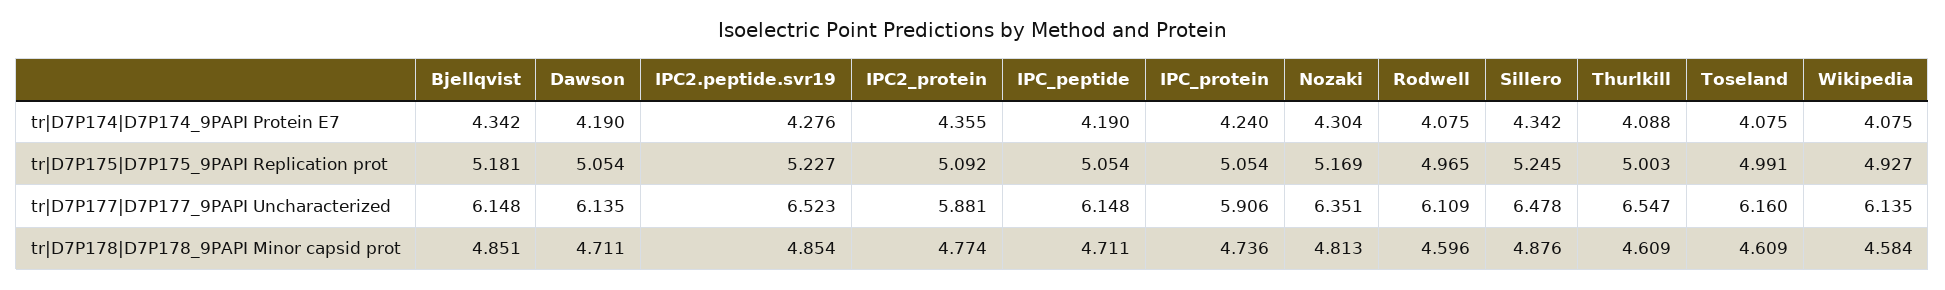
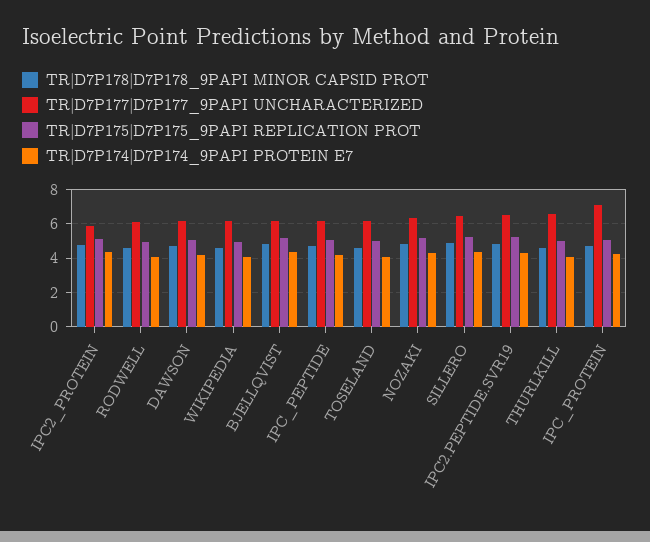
  {
    "tr|D7P174|D7P174_9PAPI Protein E7": {
      "Bjellqvist": 4.342,
      "Dawson": 4.19,
      "IPC2.peptide.svr19": 4.276,
      "IPC2_protein": 4.355,
      "IPC_peptide": 4.19,
      "IPC_protein": 4.24,
      "Nozaki": 4.304,
      "Rodwell": 4.075,
      "Sillero": 4.342,
      "Thurlkill": 4.088,
      "Toseland": 4.075,
      "Wikipedia": 4.075
    },
    "tr|D7P175|D7P175_9PAPI Replication prot": {
      "Bjellqvist": 5.181,
      "Dawson": 5.054,
      "IPC2.peptide.svr19": 5.227,
      "IPC2_protein": 5.092,
      "IPC_peptide": 5.054,
      "IPC_protein": 5.054,
      "Nozaki": 5.169,
      "Rodwell": 4.965,
      "Sillero": 5.245,
      "Thurlkill": 5.003,
      "Toseland": 4.991,
      "Wikipedia": 4.927
    },
    "tr|D7P177|D7P177_9PAPI Uncharacterized": {
      "Bjellqvist": 6.148,
      "Dawson": 6.135,
      "IPC2.peptide.svr19": 6.523,
      "IPC2_protein": 5.881,
      "IPC_peptide": 6.148,
-     "IPC_protein": 5.906,
+     "IPC_protein": 7,
      "Nozaki": 6.351,
      "Rodwell": 6.109,
      "Sillero": 6.478,
      "Thurlkill": 6.547,
      "Toseland": 6.16,
      "Wikipedia": 6.135
    },
    "tr|D7P178|D7P178_9PAPI Minor capsid prot": {
      "Bjellqvist": 4.851,
      "Dawson": 4.711,
      "IPC2.peptide.svr19": 4.854,
      "IPC2_protein": 4.774,
      "IPC_peptide": 4.711,
      "IPC_protein": 4.736,
      "Nozaki": 4.813,
      "Rodwell": 4.596,
      "Sillero": 4.876,
      "Thurlkill": 4.609,
      "Toseland": 4.609,
      "Wikipedia": 4.584
    }
  }

